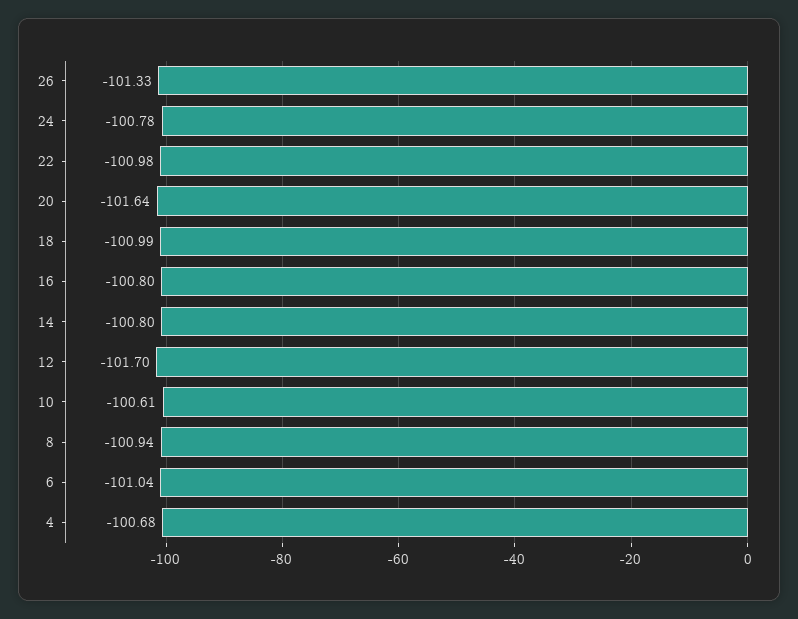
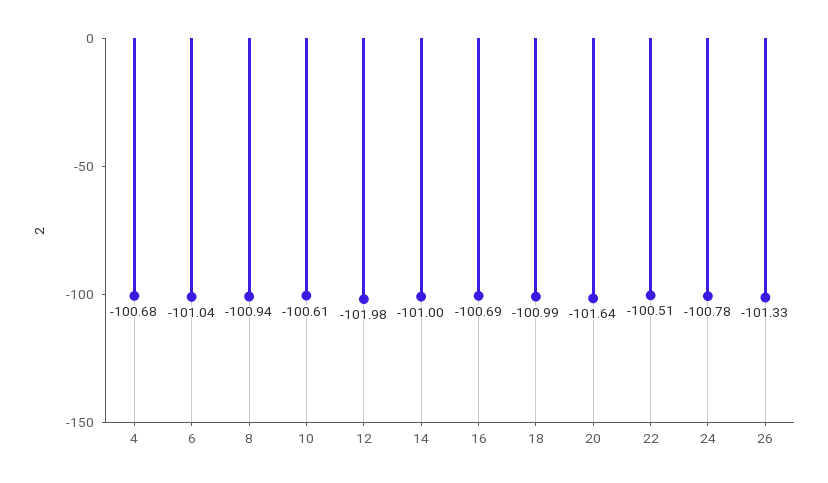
  {
    "26": -101.33,
    "24": -100.78,
-   "22": -100.98,
+   "22": -100.51,
    "20": -101.64,
    "18": -100.99,
-   "16": -100.8,
+   "16": -100.69,
-   "14": -100.8,
+   "14": -101,
-   "12": -101.7,
+   "12": -101.98,
    "10": -100.61,
    "8": -100.94,
    "6": -101.04,
    "4": -100.68
  }

